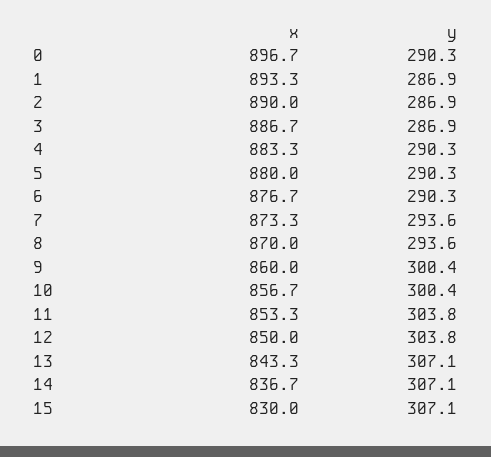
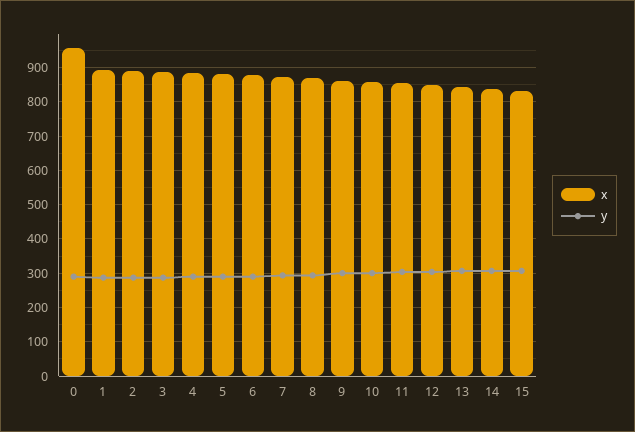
  {
    "x": {
-     "0": 896.7,
+     "0": 960,
      "1": 893.3,
      "2": 890,
      "3": 886.7,
      "4": 883.3,
      "5": 880,
      "6": 876.7,
      "7": 873.3,
      "8": 870,
      "9": 860,
      "10": 856.7,
      "11": 853.3,
      "12": 850,
      "13": 843.3,
      "14": 836.7,
      "15": 830
    },
    "y": {
      "0": 290.3,
      "1": 286.9,
      "2": 286.9,
      "3": 286.9,
      "4": 290.3,
      "5": 290.3,
      "6": 290.3,
      "7": 293.6,
      "8": 293.6,
      "9": 300.4,
      "10": 300.4,
      "11": 303.8,
      "12": 303.8,
      "13": 307.1,
      "14": 307.1,
      "15": 307.1
    }
  }

